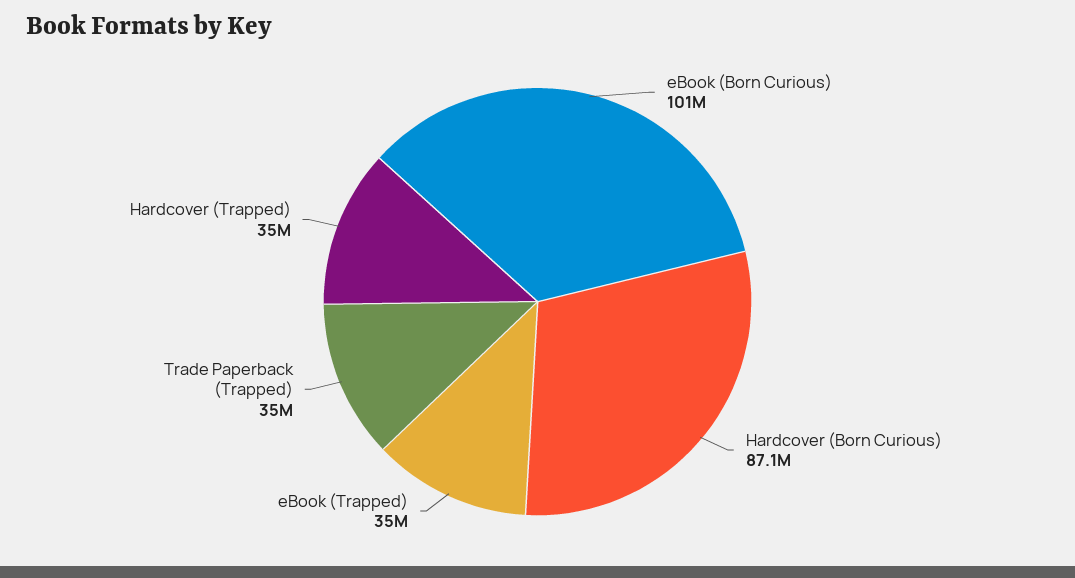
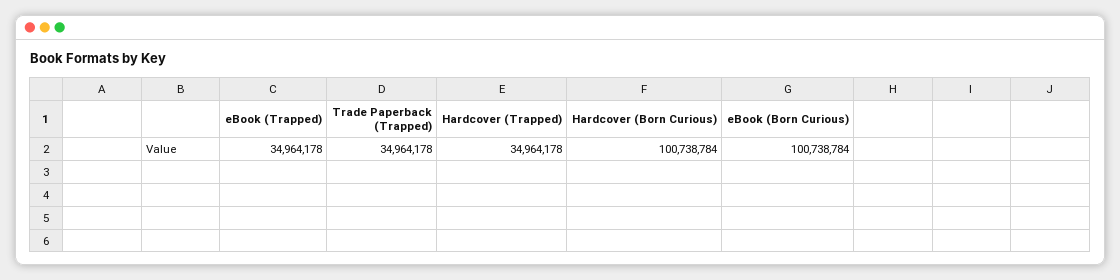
  {
    "eBook (Born Curious)": 100738784,
-   "Hardcover (Born Curious)": 87100000,
+   "Hardcover (Born Curious)": 100738784,
    "eBook (Trapped)": 34964178,
    "Trade Paperback (Trapped)": 34964178,
    "Hardcover (Trapped)": 34964178
  }

